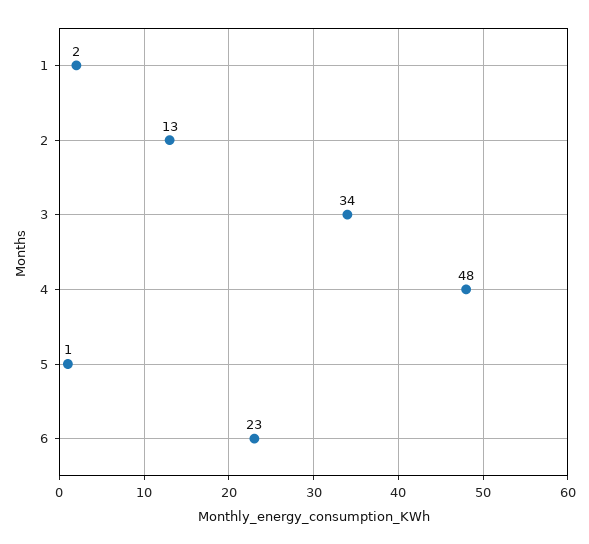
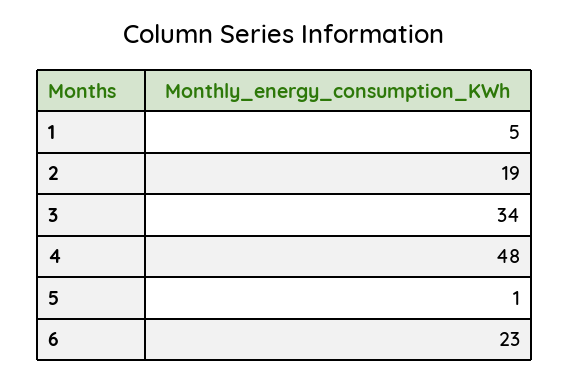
  {
-   "1": 2,
+   "1": 5,
-   "2": 13,
+   "2": 19,
    "3": 34,
    "4": 48,
    "5": 1,
    "6": 23
  }

